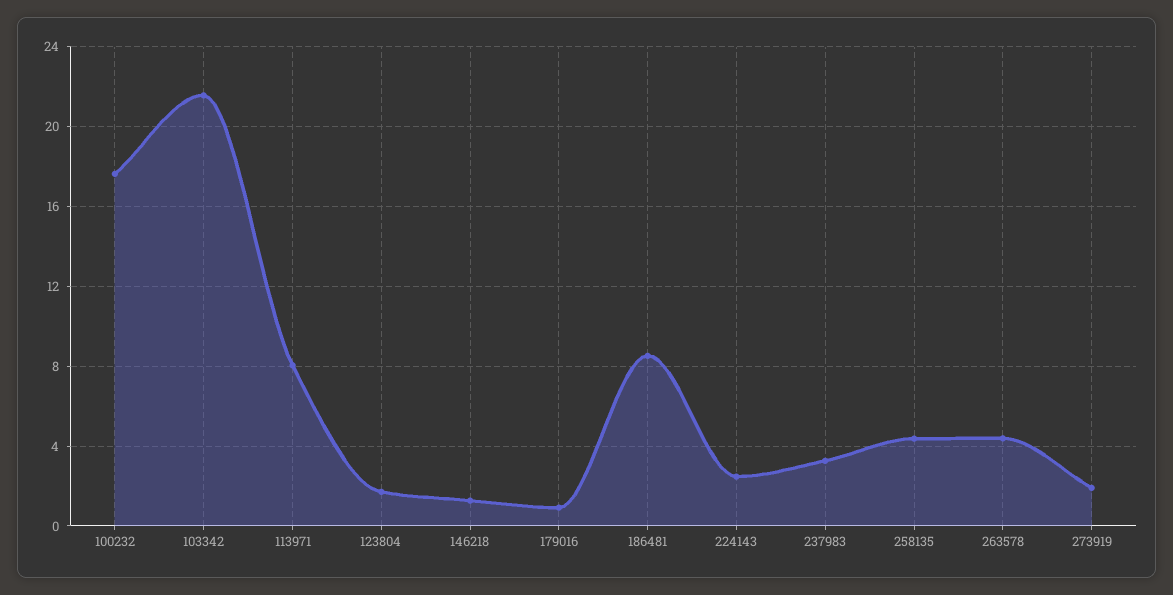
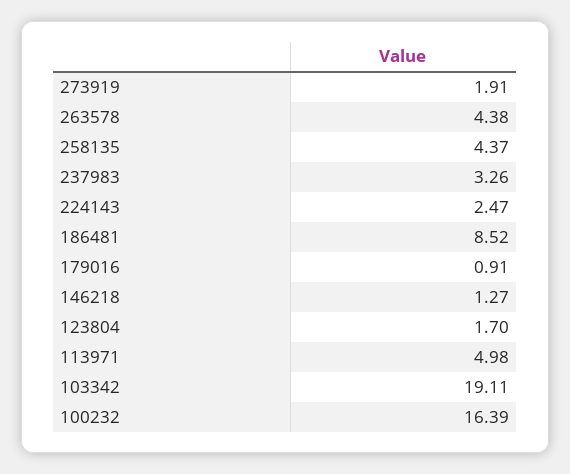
  {
-   "100232": 17.5,
+   "100232": 16.39,
-   "103342": 21.5,
+   "103342": 19.11,
-   "113971": 8,
+   "113971": 4.98,
    "123804": 1.7,
    "146218": 1.27,
    "179016": 0.91,
    "186481": 8.52,
    "224143": 2.47,
    "237983": 3.26,
    "258135": 4.37,
    "263578": 4.38,
    "273919": 1.91
  }

